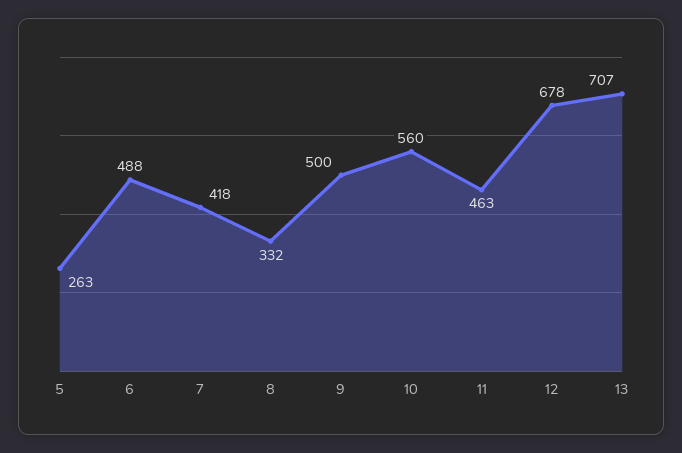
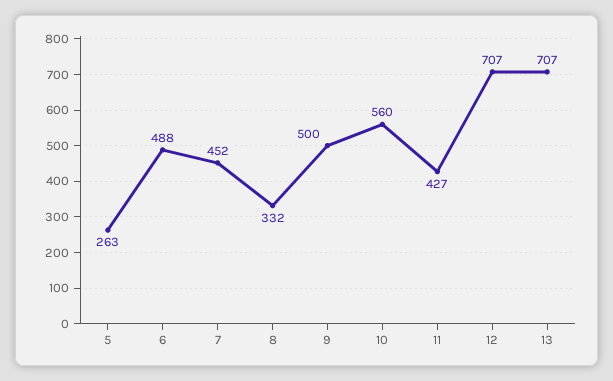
  {
    "5": 263,
    "6": 488,
-   "7": 418,
+   "7": 452,
    "8": 332,
    "9": 500,
    "10": 560,
-   "11": 463,
+   "11": 427,
-   "12": 678,
+   "12": 707,
    "13": 707
  }

